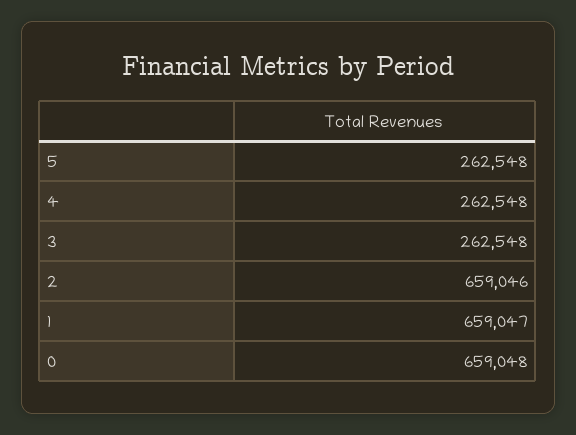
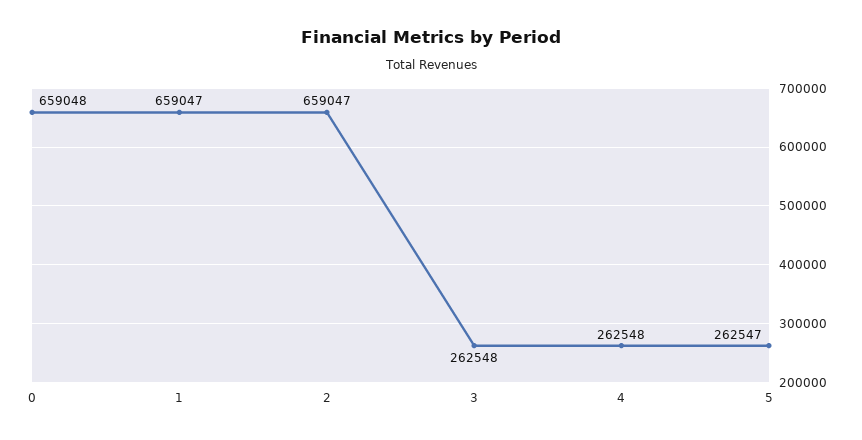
  {
-   "5": 262548,
+   "5": 262547,
    "4": 262548,
    "3": 262548,
-   "2": 659046,
+   "2": 659047,
    "1": 659047,
    "0": 659048
  }

